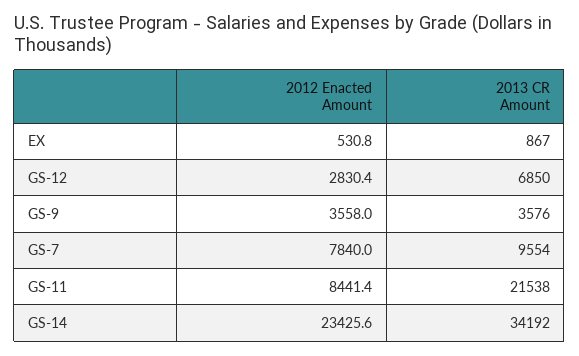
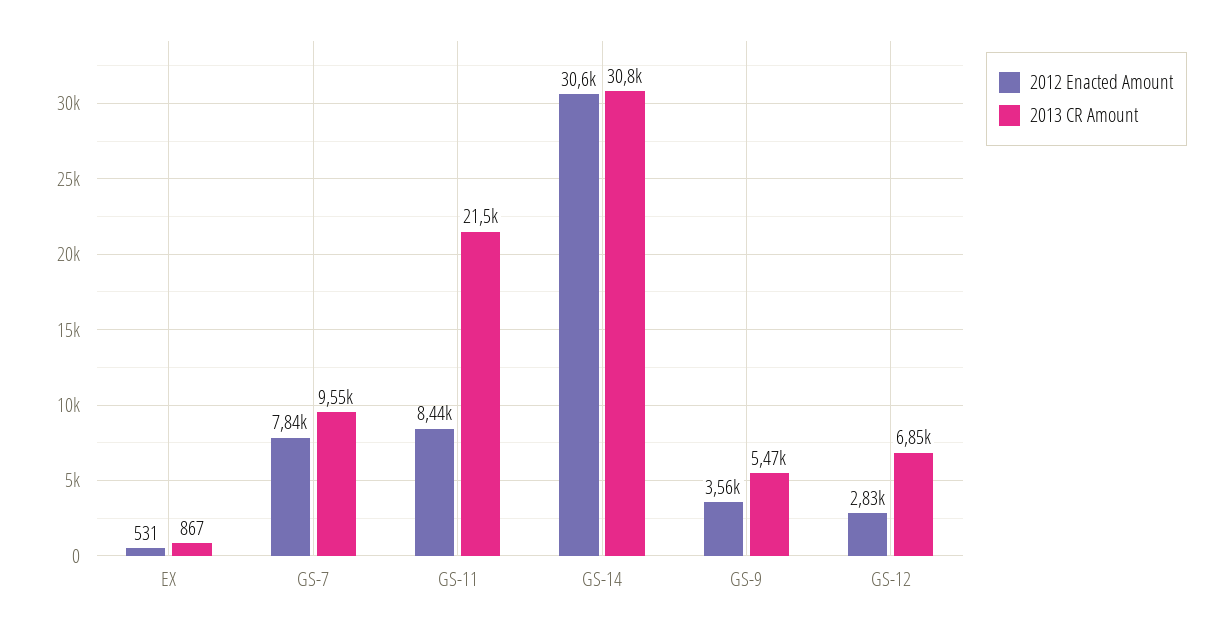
  {
    "2012 Enacted Amount": {
      "EX": 530.8,
      "GS-12": 2830.4,
      "GS-9": 3558,
      "GS-7": 7840,
      "GS-11": 8441.4,
-     "GS-14": 23425.6
+     "GS-14": 30600
    },
    "2013 CR Amount": {
      "EX": 867,
      "GS-12": 6850,
-     "GS-9": 3576,
+     "GS-9": 5470,
      "GS-7": 9554,
      "GS-11": 21538,
-     "GS-14": 34192
+     "GS-14": 30800
    }
  }

